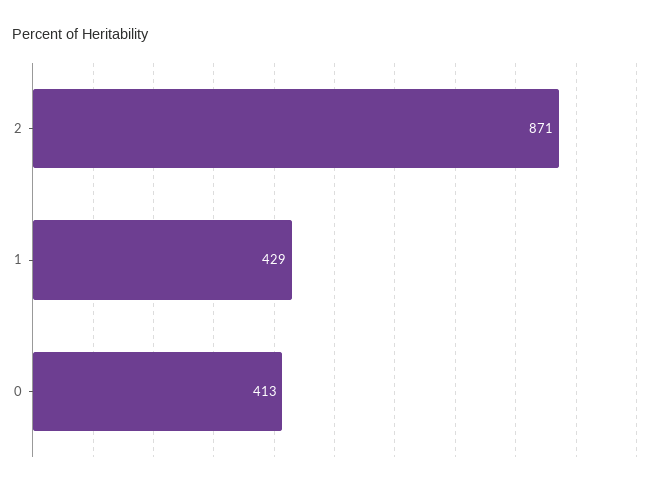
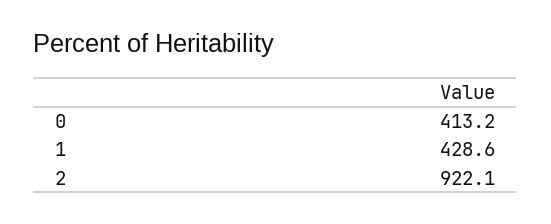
  {
-   "2": 871,
+   "2": 922.1,
    "1": 428.6,
    "0": 413.2
  }

